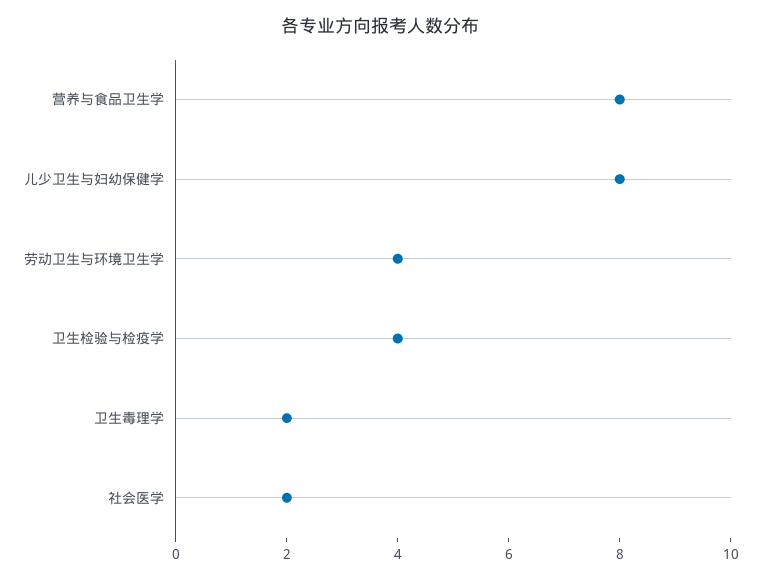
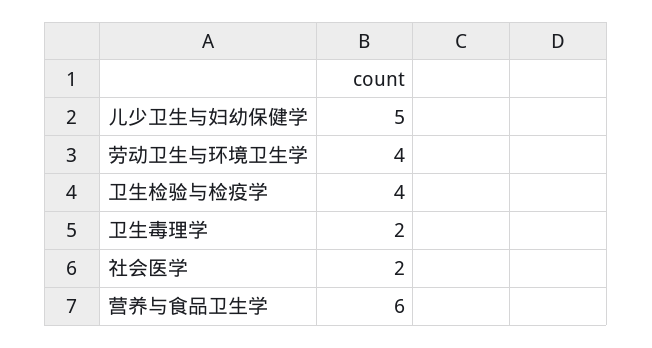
  {
-   "营养与食品卫生学": 8,
+   "营养与食品卫生学": 6,
-   "儿少卫生与妇幼保健学": 8,
+   "儿少卫生与妇幼保健学": 5,
    "劳动卫生与环境卫生学": 4,
    "卫生检验与检疫学": 4,
    "卫生毒理学": 2,
    "社会医学": 2
  }

